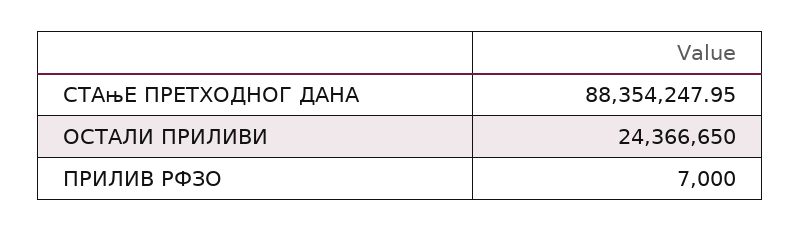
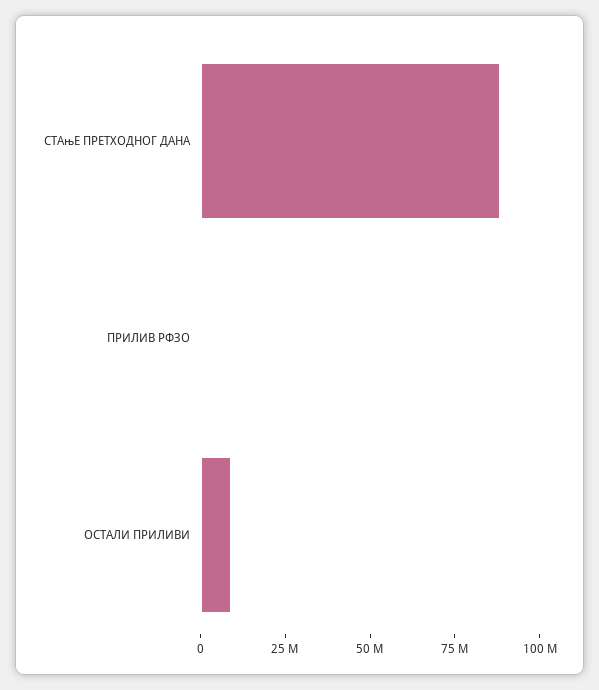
  {
    "СТАњЕ ПРЕТХОДНОГ ДАНА": 88354247.95,
-   "ОСТАЛИ ПРИЛИВИ": 24366650,
+   "ОСТАЛИ ПРИЛИВИ": 10000000,
    "ПРИЛИВ РФЗО": 7000
  }

